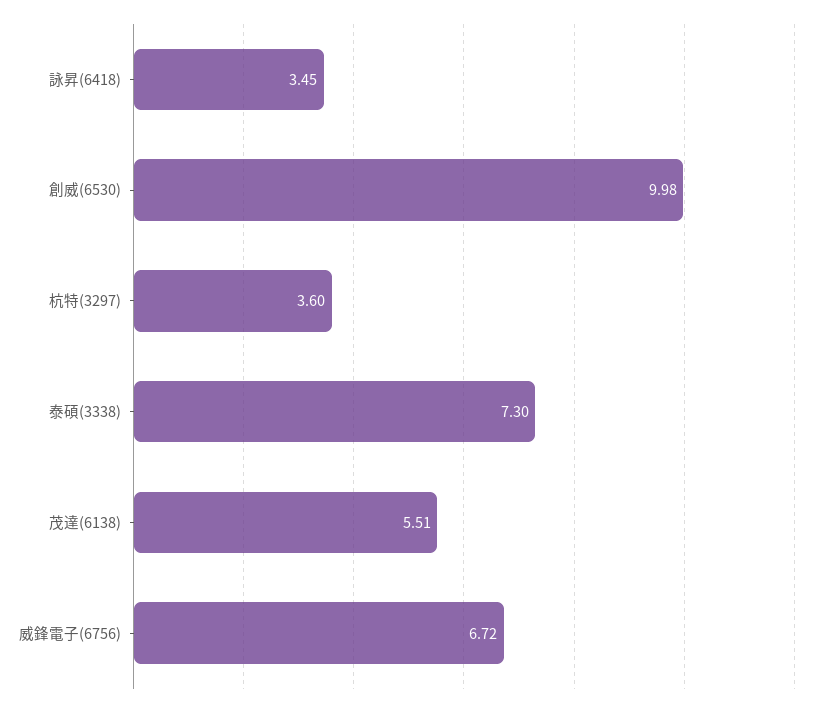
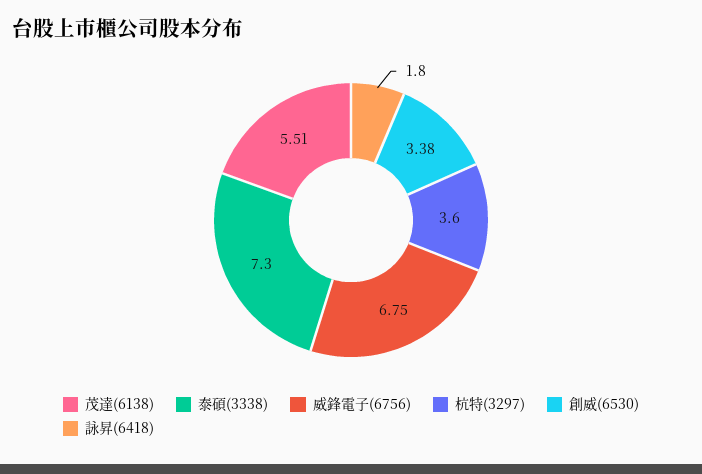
  {
-   "詠昇(6418)": 3.45,
+   "詠昇(6418)": 1.8,
-   "創威(6530)": 9.98,
+   "創威(6530)": 3.38,
    "杭特(3297)": 3.6,
    "泰碩(3338)": 7.3,
    "茂達(6138)": 5.51,
-   "威鋒電子(6756)": 6.72
+   "威鋒電子(6756)": 6.75
  }

